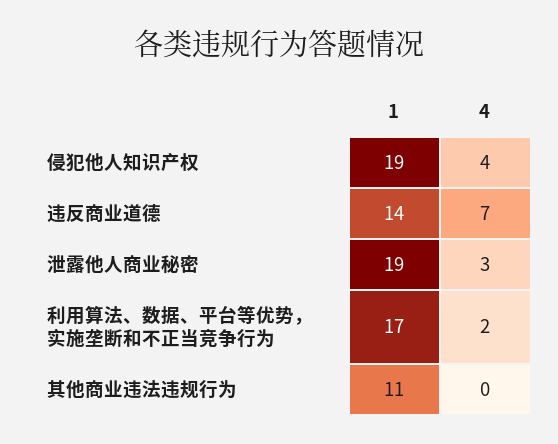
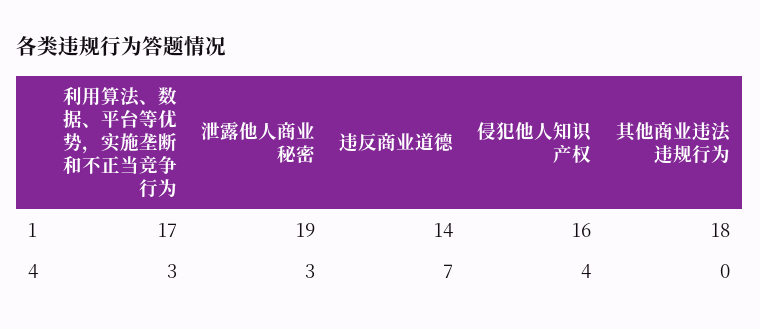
  {
    "1": {
-     "侵犯他人知识产权": 19,
+     "侵犯他人知识产权": 16,
      "违反商业道德": 14,
      "泄露他人商业秘密": 19,
      "利用算法、数据、平台等优势，实施垄断和不正当竞争行为": 17,
-     "其他商业违法违规行为": 11
+     "其他商业违法违规行为": 18
    },
    "4": {
      "侵犯他人知识产权": 4,
      "违反商业道德": 7,
      "泄露他人商业秘密": 3,
-     "利用算法、数据、平台等优势，实施垄断和不正当竞争行为": 2,
+     "利用算法、数据、平台等优势，实施垄断和不正当竞争行为": 3,
      "其他商业违法违规行为": 0
    }
  }

